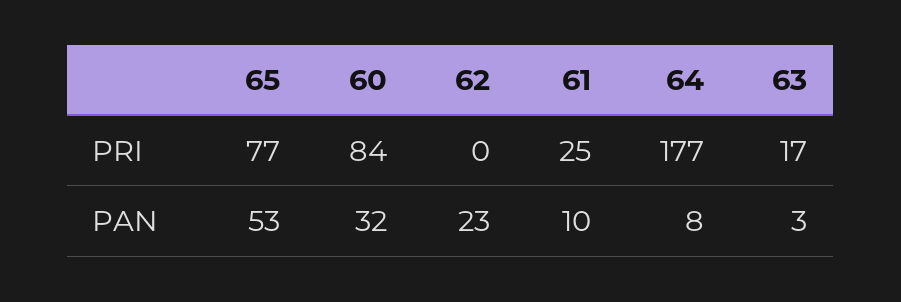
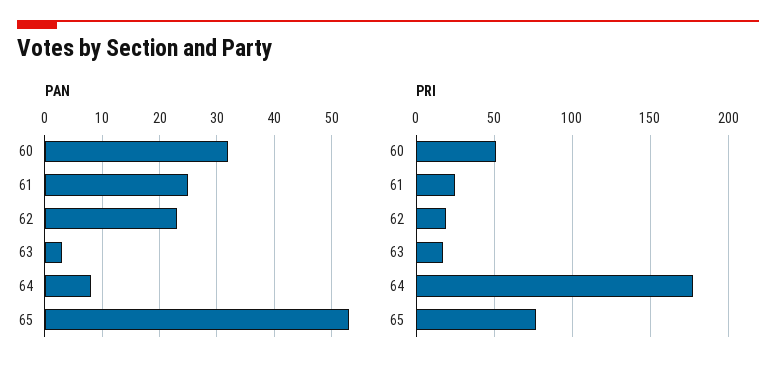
  {
    "PRI": {
      "65": 77,
-     "60": 84,
+     "60": 50,
-     "62": 0,
+     "62": 20,
      "61": 25,
      "64": 177,
      "63": 17
    },
    "PAN": {
      "65": 53,
      "60": 32,
      "62": 23,
-     "61": 10,
+     "61": 25,
      "64": 8,
      "63": 3
    }
  }

